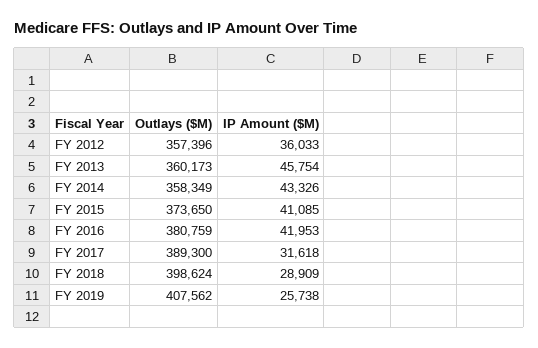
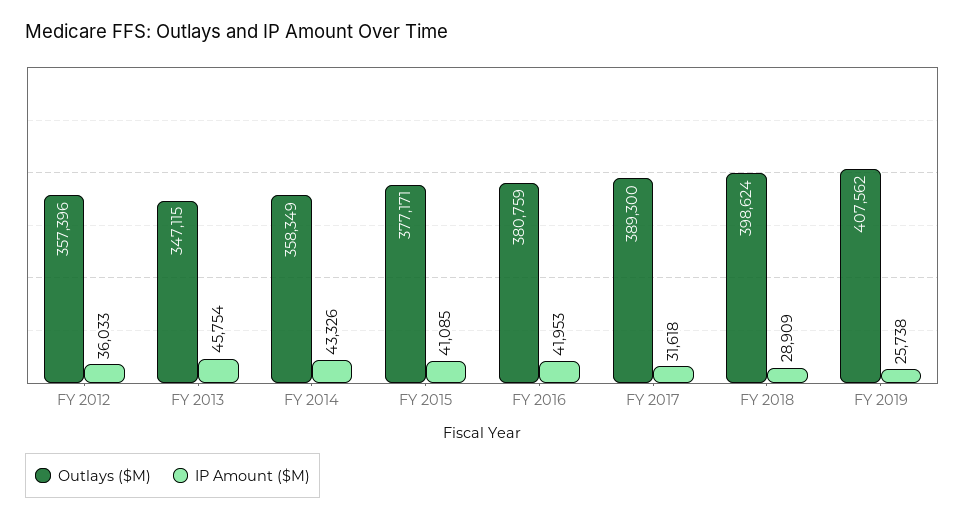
  {
    "Outlays ($M)": {
      "FY 2012": 357396,
-     "FY 2013": 360173,
+     "FY 2013": 347115,
      "FY 2014": 358349,
-     "FY 2015": 373650,
+     "FY 2015": 377171,
      "FY 2016": 380759,
      "FY 2017": 389300,
      "FY 2018": 398624,
      "FY 2019": 407562
    },
    "IP Amount ($M)": {
      "FY 2012": 36033,
      "FY 2013": 45754,
      "FY 2014": 43326,
      "FY 2015": 41085,
      "FY 2016": 41953,
      "FY 2017": 31618,
      "FY 2018": 28909,
      "FY 2019": 25738
    }
  }

